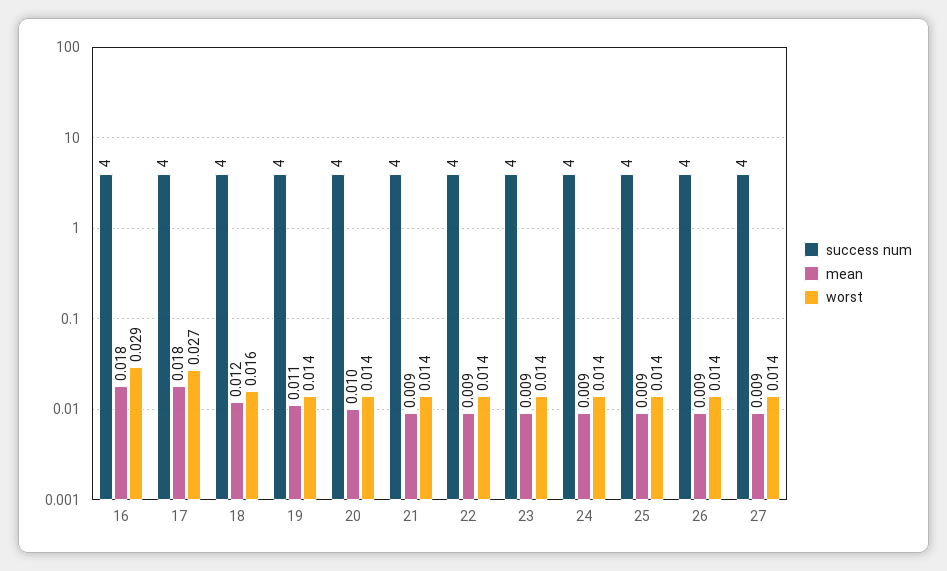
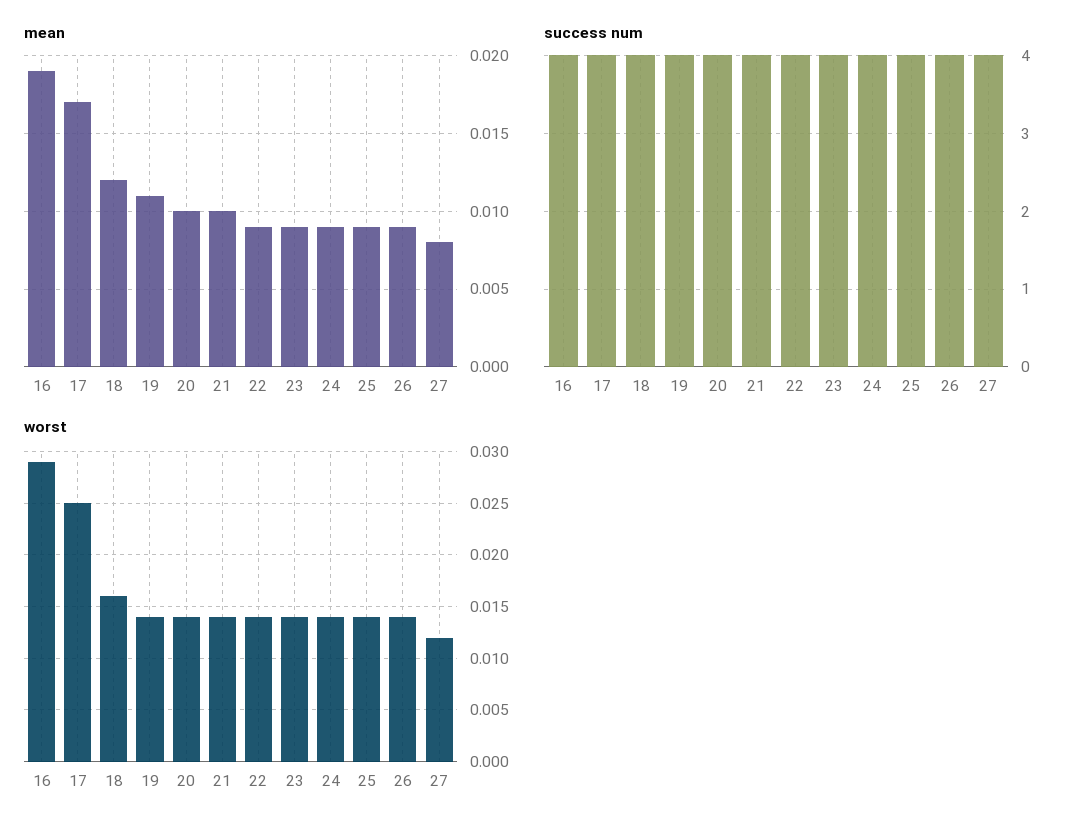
  {
    "success num": {
      "16": 4,
      "17": 4,
      "18": 4,
      "19": 4,
      "20": 4,
      "21": 4,
      "22": 4,
      "23": 4,
      "24": 4,
      "25": 4,
      "26": 4,
      "27": 4
    },
    "mean": {
-     "16": 0.018,
+     "16": 0.019,
-     "17": 0.018,
+     "17": 0.017,
      "18": 0.012,
      "19": 0.011,
      "20": 0.01,
-     "21": 0.009,
+     "21": 0.01,
      "22": 0.009,
      "23": 0.009,
      "24": 0.009,
      "25": 0.009,
      "26": 0.009,
-     "27": 0.009
+     "27": 0.008
    },
    "worst": {
      "16": 0.029,
-     "17": 0.027,
+     "17": 0.025,
      "18": 0.016,
      "19": 0.014,
      "20": 0.014,
      "21": 0.014,
      "22": 0.014,
      "23": 0.014,
      "24": 0.014,
      "25": 0.014,
      "26": 0.014,
-     "27": 0.014
+     "27": 0.012
    }
  }

